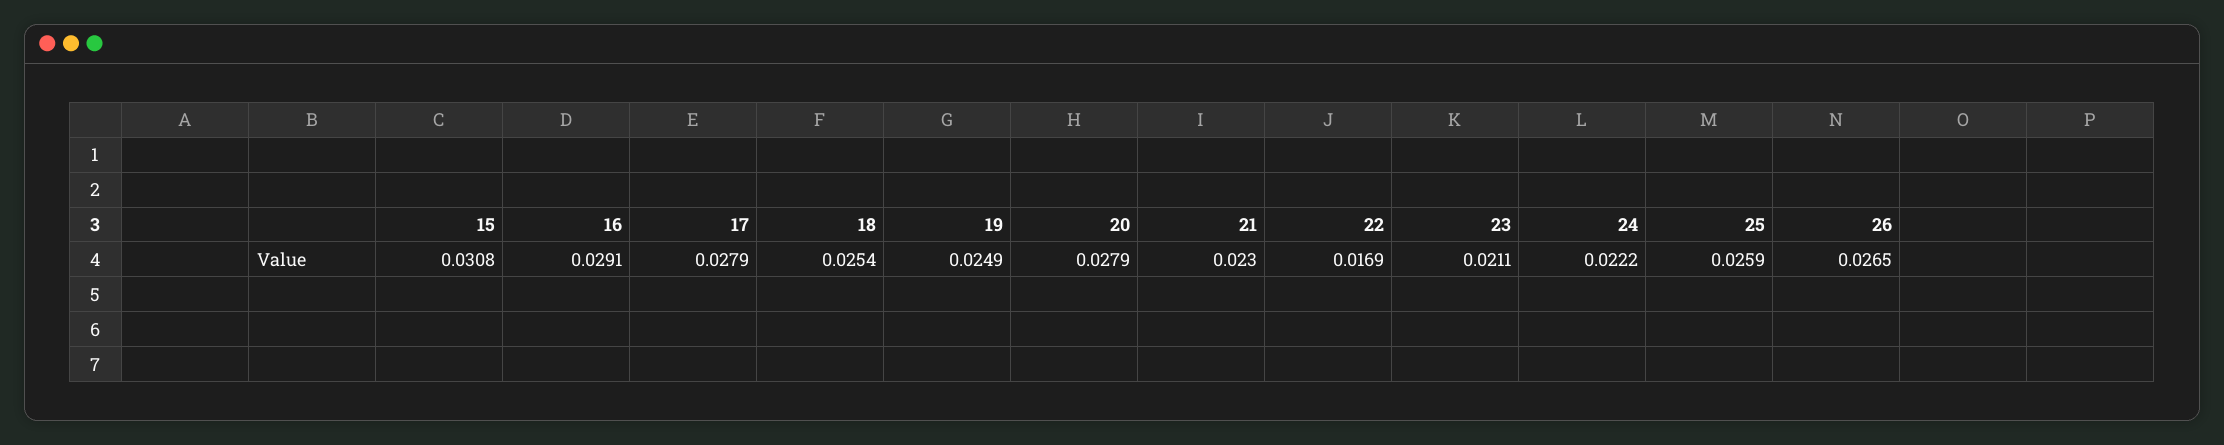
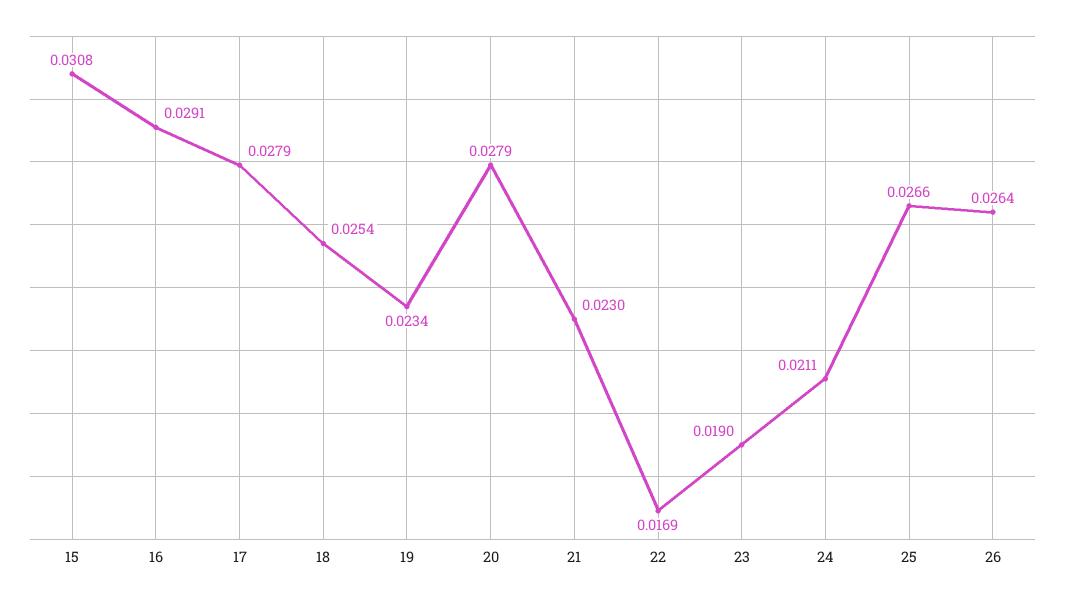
  {
    "15": 0.0308,
    "16": 0.0291,
    "17": 0.0279,
    "18": 0.0254,
-   "19": 0.0249,
+   "19": 0.0234,
    "20": 0.0279,
    "21": 0.023,
    "22": 0.0169,
-   "23": 0.0211,
+   "23": 0.019,
-   "24": 0.0222,
+   "24": 0.0211,
-   "25": 0.0259,
+   "25": 0.0266,
-   "26": 0.0265
+   "26": 0.0264
  }

